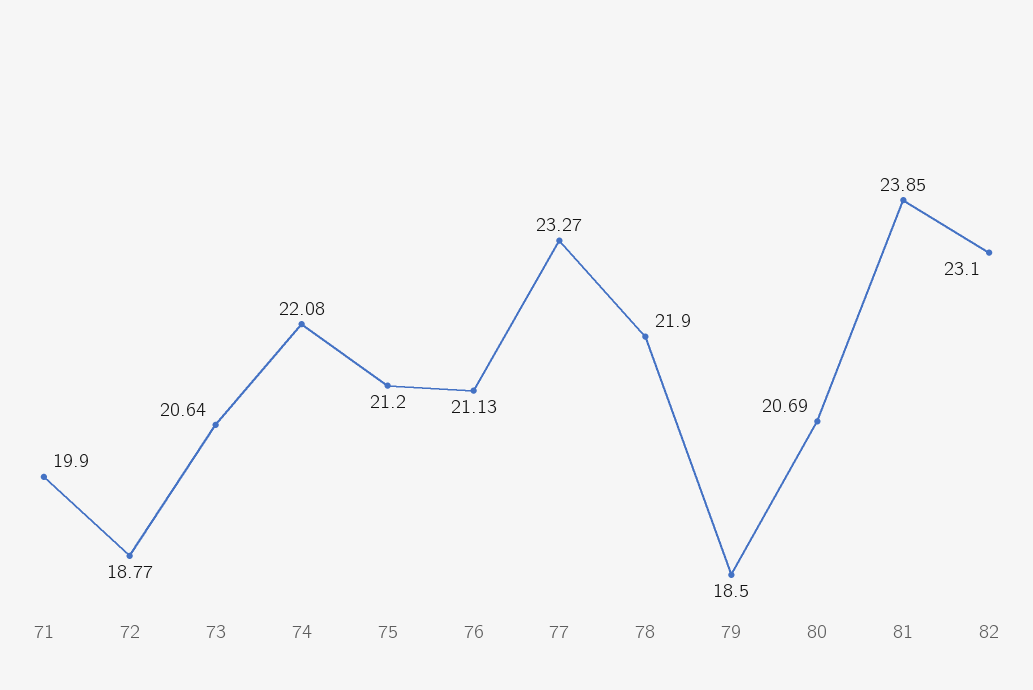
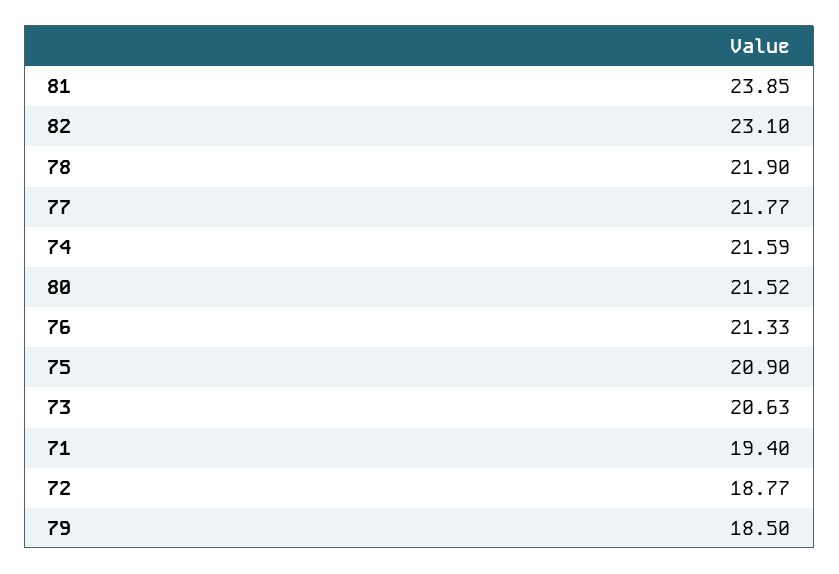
  {
-   "71": 19.9,
+   "71": 19.4,
    "72": 18.77,
-   "73": 20.64,
+   "73": 20.63,
-   "74": 22.08,
+   "74": 21.59,
-   "75": 21.2,
+   "75": 20.9,
-   "76": 21.13,
+   "76": 21.33,
-   "77": 23.27,
+   "77": 21.77,
    "78": 21.9,
    "79": 18.5,
-   "80": 20.69,
+   "80": 21.52,
    "81": 23.85,
    "82": 23.1
  }

